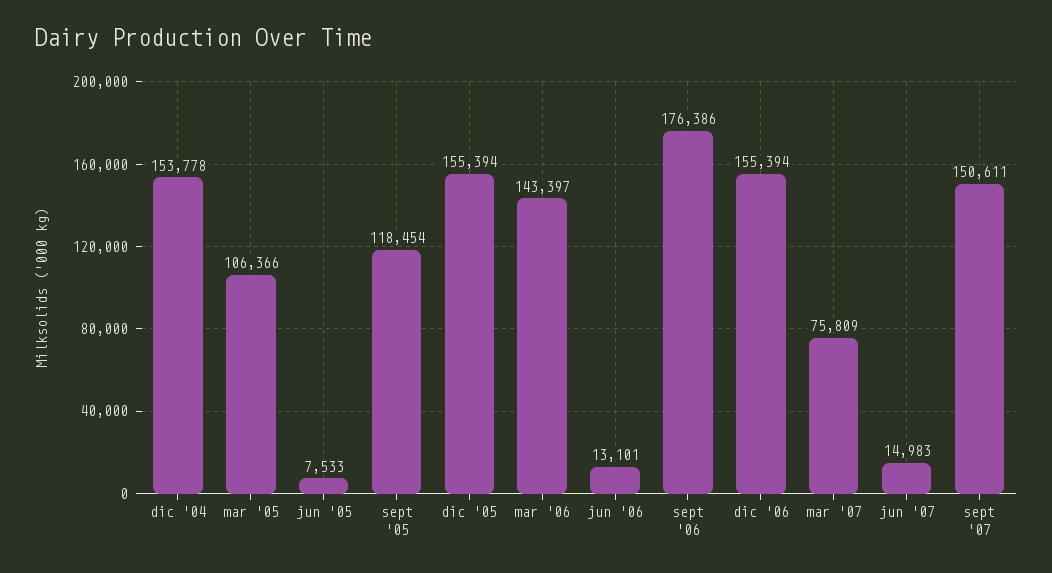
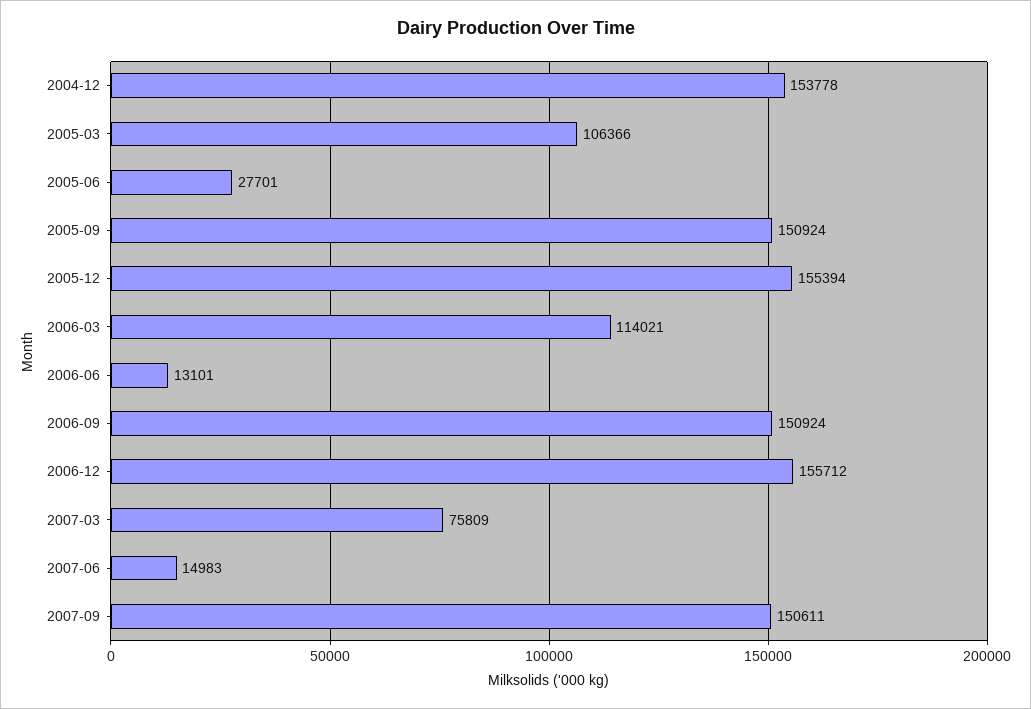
  {
    "dic '04": 153778,
    "mar '05": 106366,
-   "jun '05": 7533,
+   "jun '05": 27701,
-   "sept '05": 118454,
+   "sept '05": 150924,
    "dic '05": 155394,
-   "mar '06": 143397,
+   "mar '06": 114021,
    "jun '06": 13101,
-   "sept '06": 176386,
+   "sept '06": 150924,
-   "dic '06": 155394,
+   "dic '06": 155712,
    "mar '07": 75809,
    "jun '07": 14983,
    "sept '07": 150611
  }

